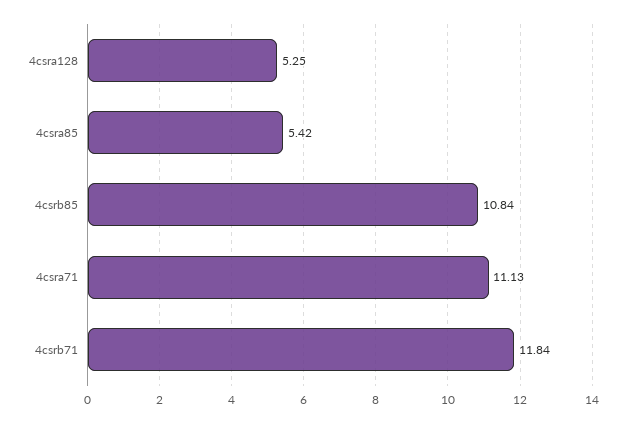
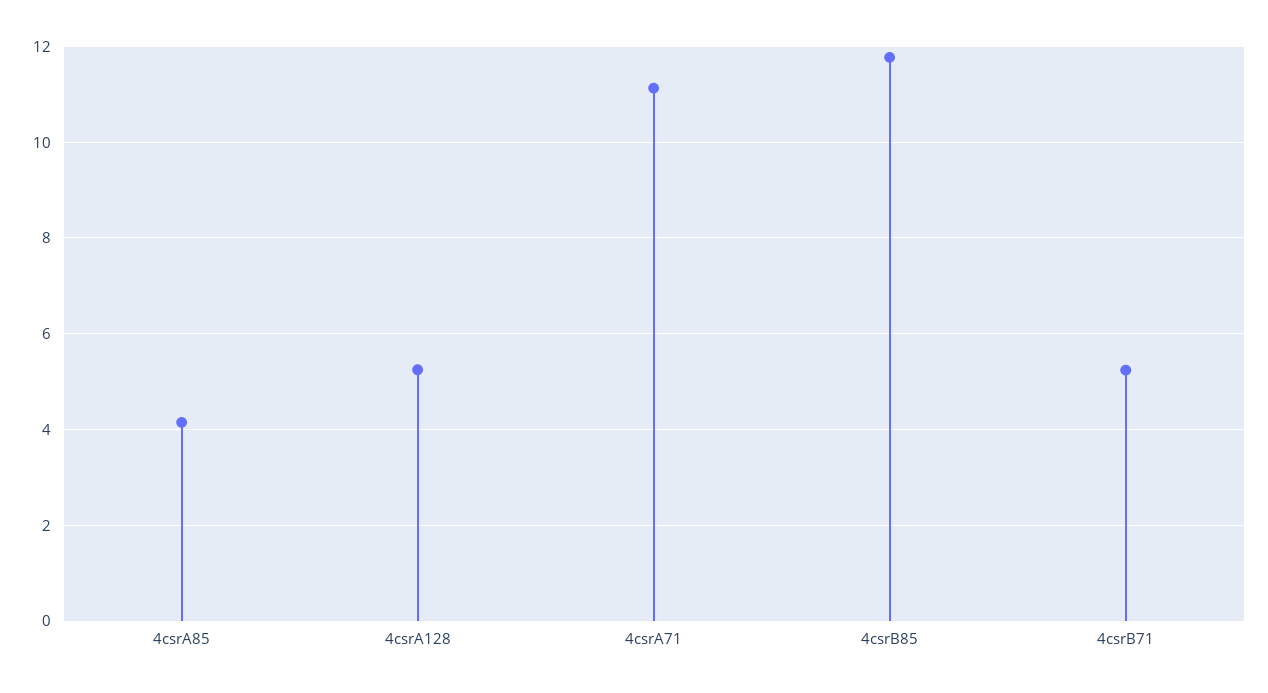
  {
    "4csra128": 5.25,
-   "4csra85": 5.42,
+   "4csra85": 4.2,
-   "4csrb85": 10.84,
+   "4csrb85": 11.8,
    "4csra71": 11.13,
-   "4csrb71": 11.84
+   "4csrb71": 5.2
  }

